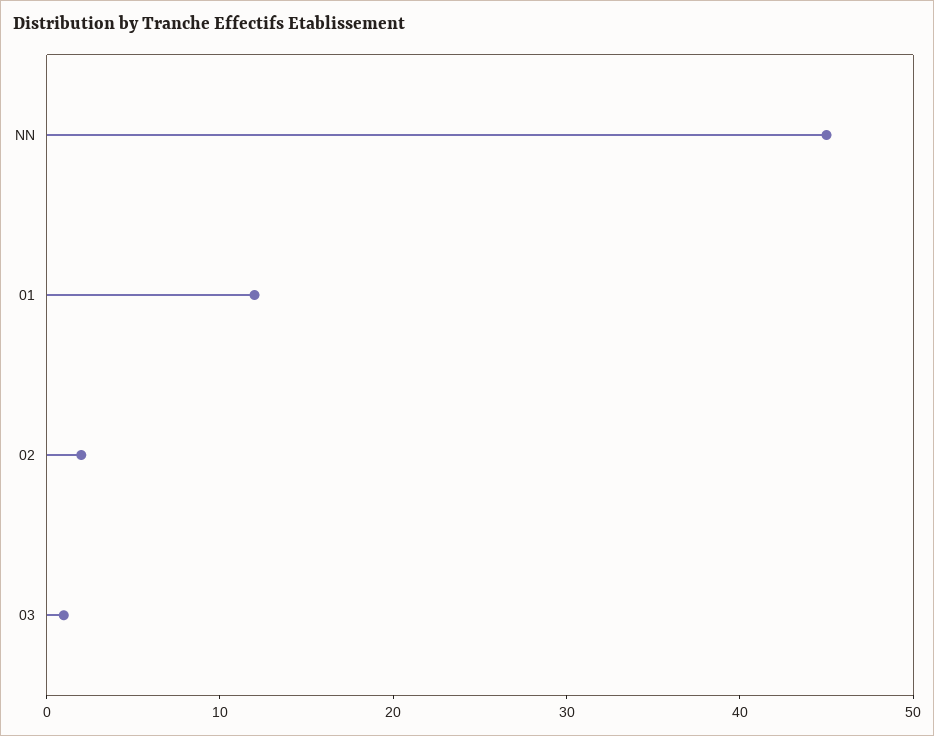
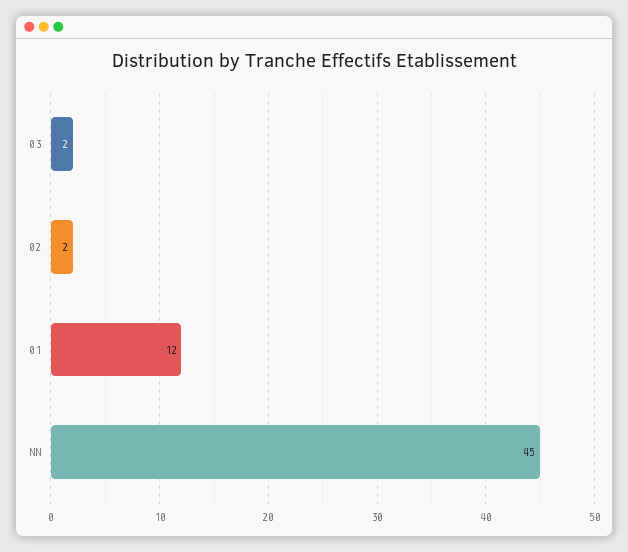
  {
    "NN": 45,
    "01": 12,
    "02": 2,
-   "03": 1
+   "03": 2
  }

